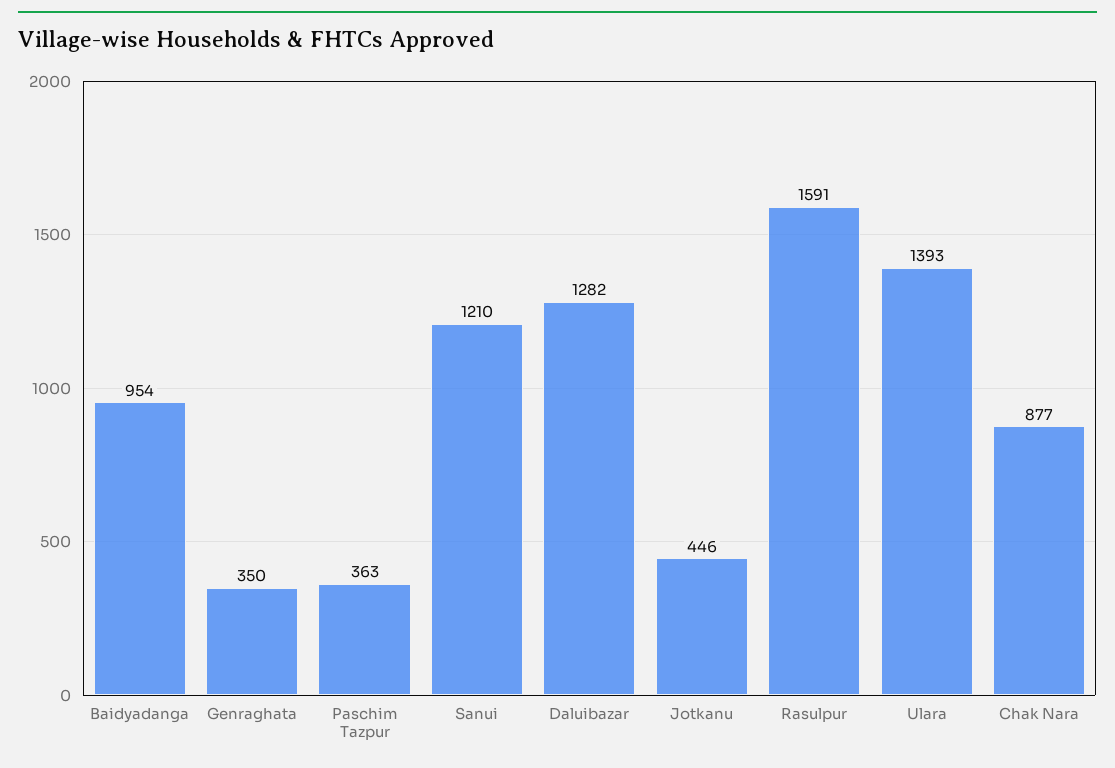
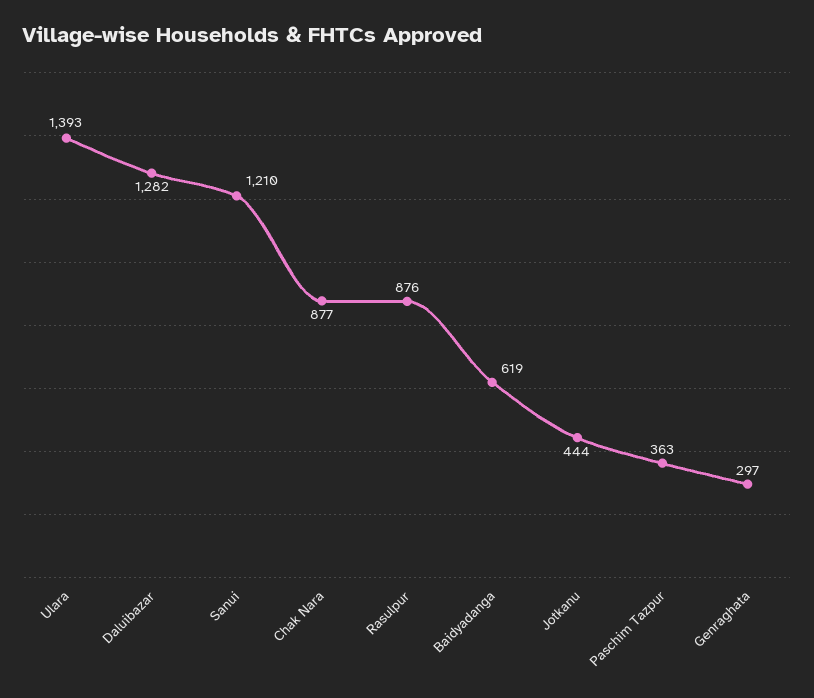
  {
-   "Baidyadanga": 954,
+   "Baidyadanga": 619,
-   "Genraghata": 350,
+   "Genraghata": 297,
    "Paschim Tazpur": 363,
    "Sanui": 1210,
    "Daluibazar": 1282,
-   "Jotkanu": 446,
+   "Jotkanu": 444,
-   "Rasulpur": 1591,
+   "Rasulpur": 876,
    "Ulara": 1393,
    "Chak Nara": 877
  }

